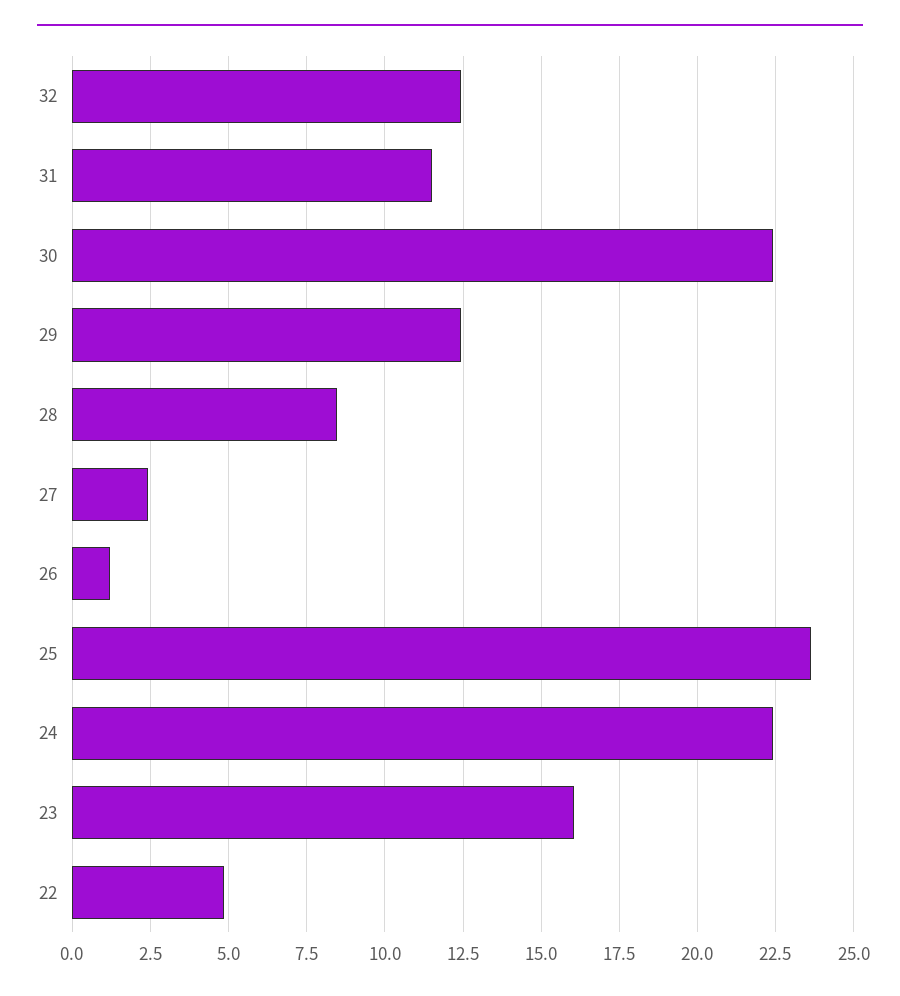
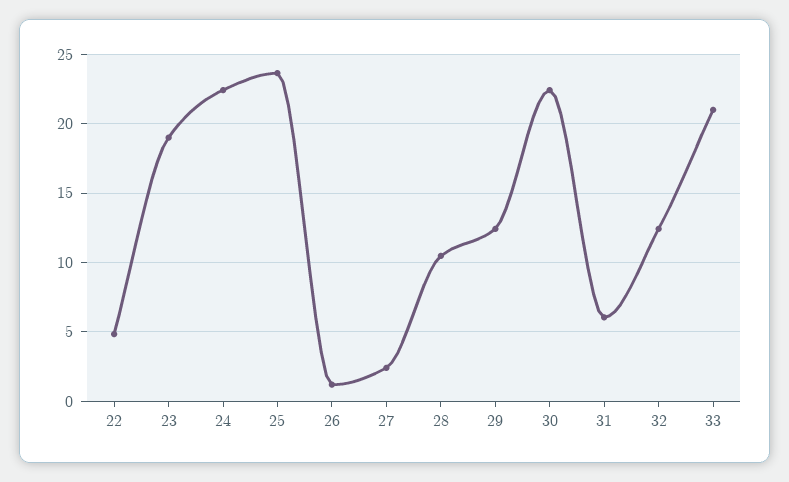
  {
    "32": 12.5,
-   "31": 11.5,
+   "31": 6,
    "30": 22.5,
    "29": 12.5,
-   "28": 8.5,
+   "28": 10.5,
    "27": 2.5,
    "26": 1.25,
    "25": 23.75,
    "24": 22.5,
-   "23": 16,
+   "23": 19,
-   "22": 4.75
+   "22": 4.75,
+   "33": 21
  }

